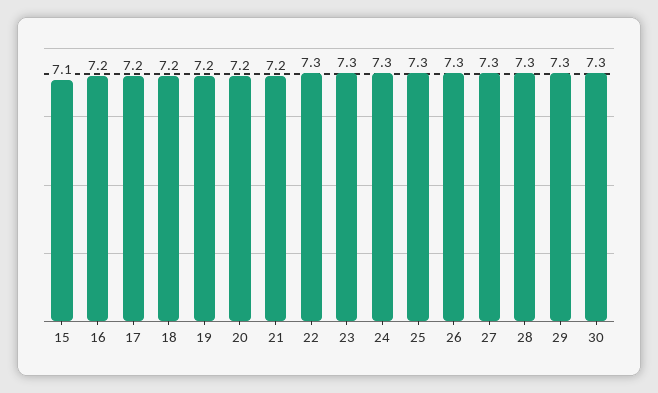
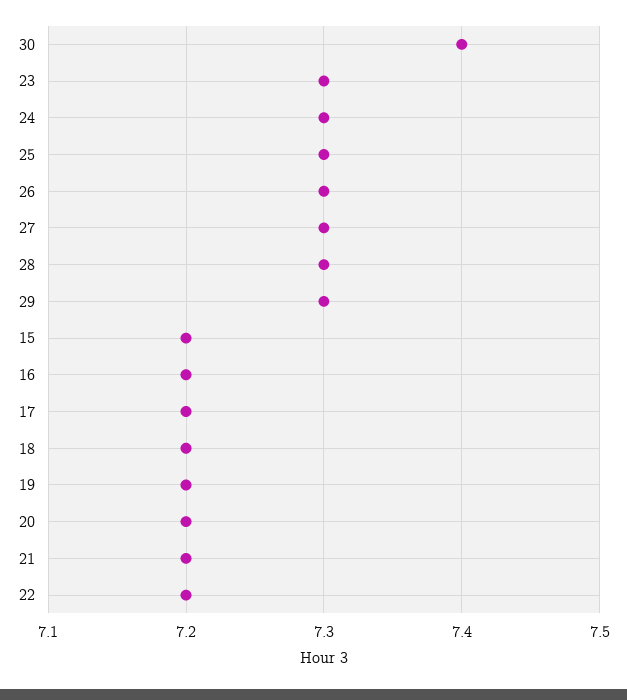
  {
-   "15": 7.1,
+   "15": 7.2,
    "16": 7.2,
    "17": 7.2,
    "18": 7.2,
    "19": 7.2,
    "20": 7.2,
    "21": 7.2,
-   "22": 7.3,
+   "22": 7.2,
    "23": 7.3,
    "24": 7.3,
    "25": 7.3,
    "26": 7.3,
    "27": 7.3,
    "28": 7.3,
    "29": 7.3,
-   "30": 7.3
+   "30": 7.4
  }

